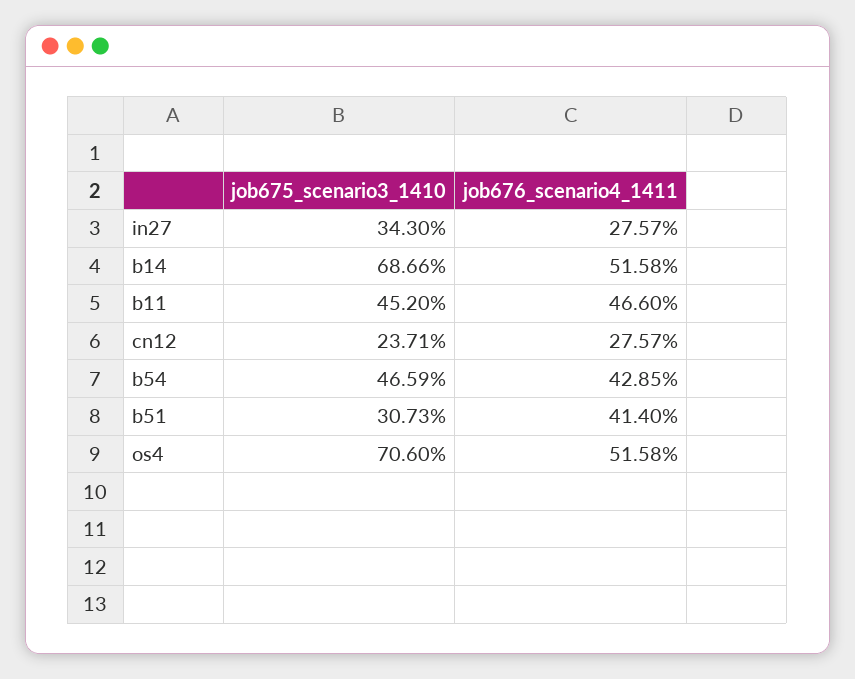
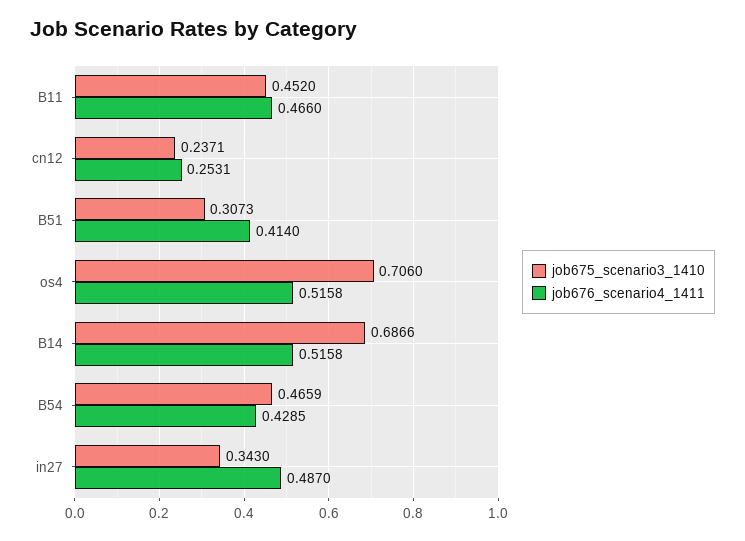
  {
    "job675_scenario3_1410": {
      "in27": 0.343,
      "b14": 0.6866,
      "b11": 0.452,
      "cn12": 0.2371,
      "b54": 0.4659,
      "b51": 0.3073,
      "os4": 0.706
    },
    "job676_scenario4_1411": {
-     "in27": 0.2757,
+     "in27": 0.487,
      "b14": 0.5158,
      "b11": 0.466,
-     "cn12": 0.2757,
+     "cn12": 0.2531,
      "b54": 0.4285,
      "b51": 0.414,
      "os4": 0.5158
    }
  }

